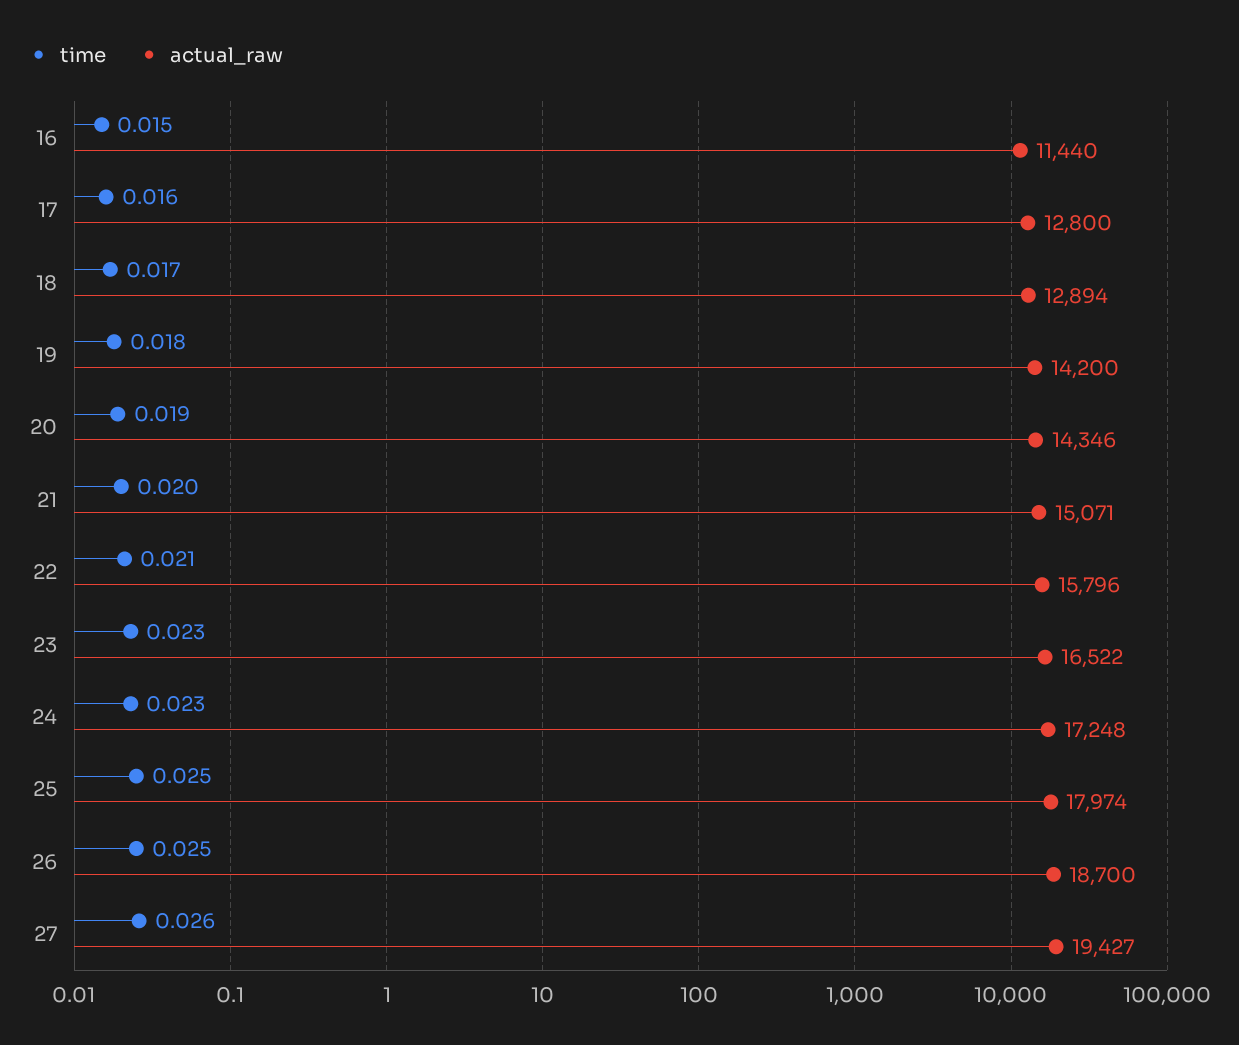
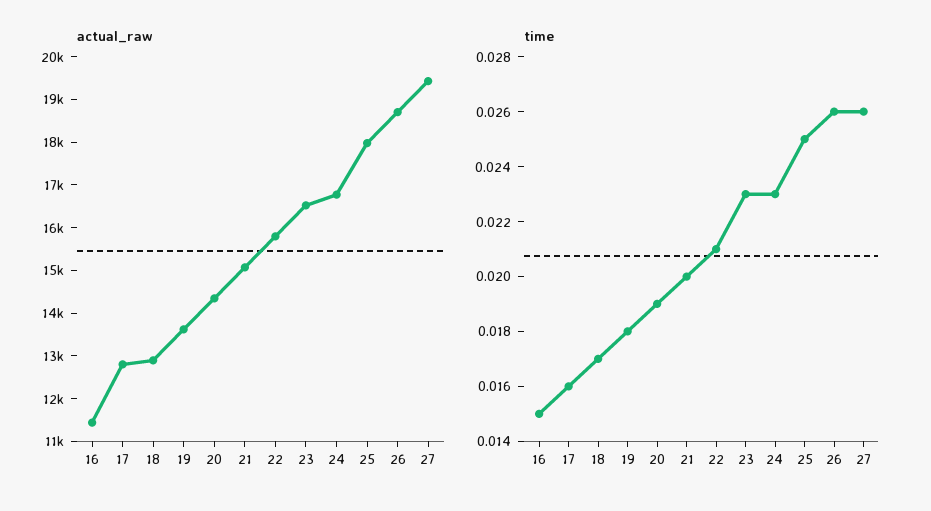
  {
    "time": {
      "16": 0.015,
      "17": 0.016,
      "18": 0.017,
      "19": 0.018,
      "20": 0.019,
      "21": 0.02,
      "22": 0.021,
      "23": 0.023,
      "24": 0.023,
      "25": 0.025,
-     "26": 0.025,
+     "26": 0.026,
      "27": 0.026
    },
    "actual_raw": {
      "16": 11440,
      "17": 12800,
      "18": 12894,
-     "19": 14200,
+     "19": 13600,
      "20": 14346,
      "21": 15071,
      "22": 15796,
      "23": 16522,
-     "24": 17248,
+     "24": 16800,
      "25": 17974,
      "26": 18700,
      "27": 19427
    }
  }

